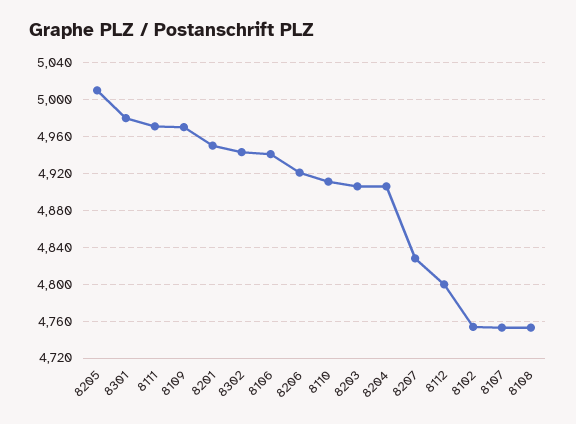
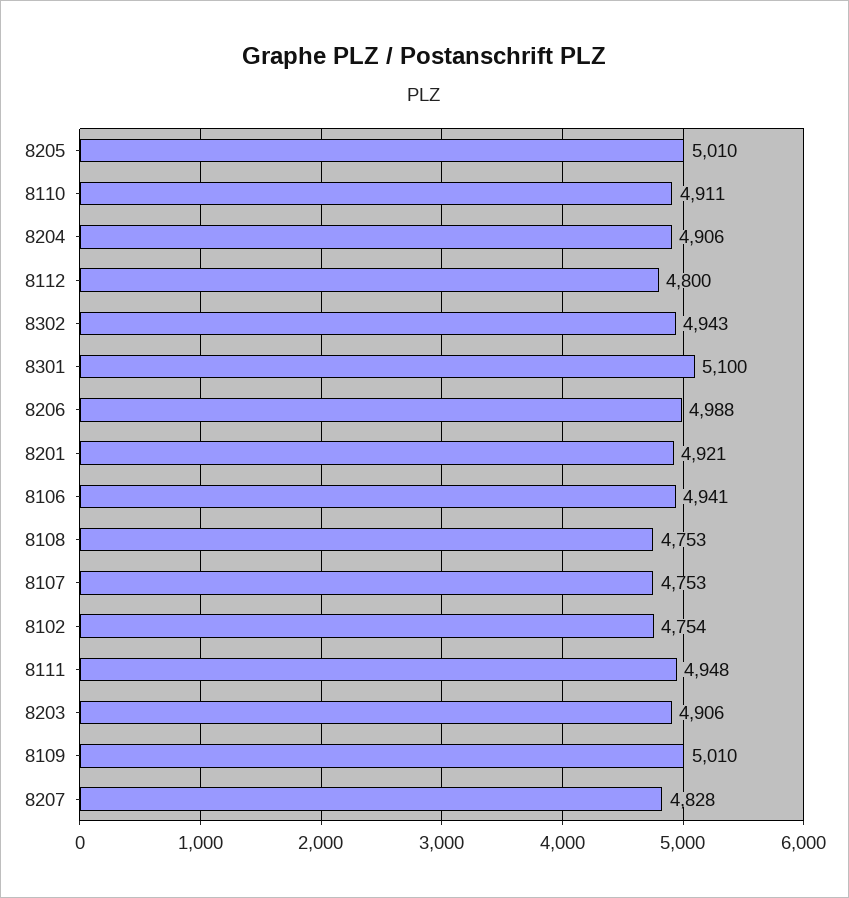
  {
    "8205": 5010,
-   "8301": 4980,
+   "8301": 5100,
-   "8111": 4970,
+   "8111": 4948,
-   "8109": 4970,
+   "8109": 5010,
-   "8201": 4950,
+   "8201": 4921,
    "8302": 4943,
    "8106": 4941,
-   "8206": 4920,
+   "8206": 4988,
    "8110": 4911,
    "8203": 4906,
    "8204": 4906,
    "8207": 4828,
    "8112": 4800,
    "8102": 4754,
    "8107": 4753,
    "8108": 4753
  }

